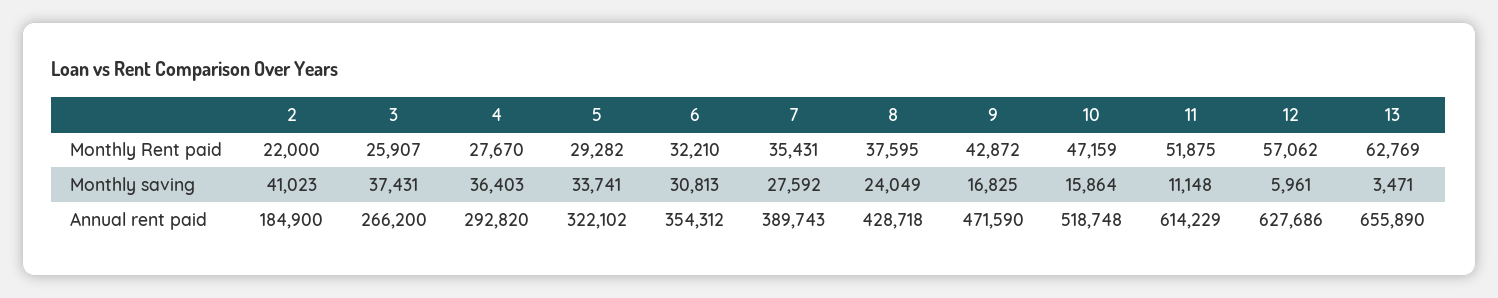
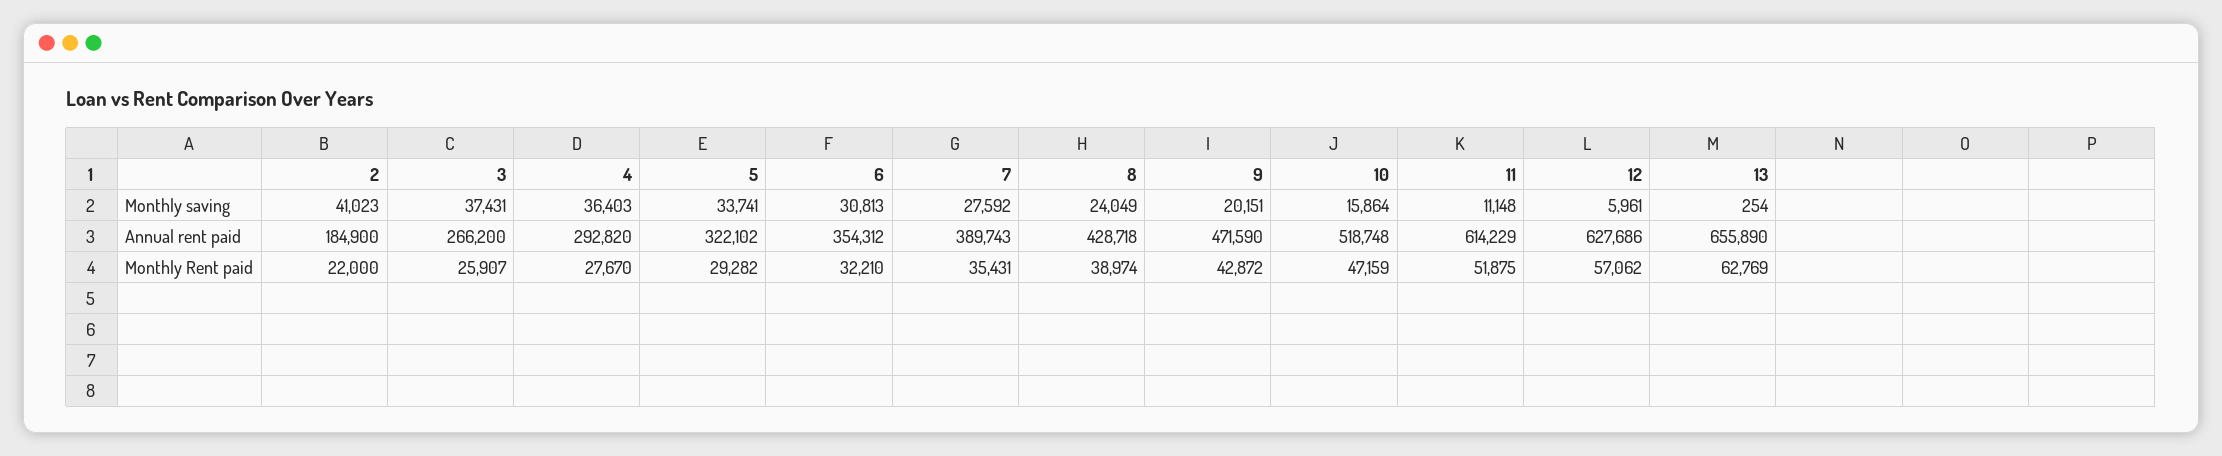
  {
    "2": {
      "Monthly Rent paid": 22000,
      "Monthly saving": 41023,
      "Annual rent paid": 184900
    },
    "3": {
      "Monthly Rent paid": 25907,
      "Monthly saving": 37431,
      "Annual rent paid": 266200
    },
    "4": {
      "Monthly Rent paid": 27670,
      "Monthly saving": 36403,
      "Annual rent paid": 292820
    },
    "5": {
      "Monthly Rent paid": 29282,
      "Monthly saving": 33741,
      "Annual rent paid": 322102
    },
    "6": {
      "Monthly Rent paid": 32210,
      "Monthly saving": 30813,
      "Annual rent paid": 354312
    },
    "7": {
      "Monthly Rent paid": 35431,
      "Monthly saving": 27592,
      "Annual rent paid": 389743
    },
    "8": {
-     "Monthly Rent paid": 37595,
+     "Monthly Rent paid": 38974,
      "Monthly saving": 24049,
      "Annual rent paid": 428718
    },
    "9": {
      "Monthly Rent paid": 42872,
-     "Monthly saving": 16825,
+     "Monthly saving": 20151,
      "Annual rent paid": 471590
    },
    "10": {
      "Monthly Rent paid": 47159,
      "Monthly saving": 15864,
      "Annual rent paid": 518748
    },
    "11": {
      "Monthly Rent paid": 51875,
      "Monthly saving": 11148,
      "Annual rent paid": 614229
    },
    "12": {
      "Monthly Rent paid": 57062,
      "Monthly saving": 5961,
      "Annual rent paid": 627686
    },
    "13": {
      "Monthly Rent paid": 62769,
-     "Monthly saving": 3471,
+     "Monthly saving": 254,
      "Annual rent paid": 655890
    }
  }

